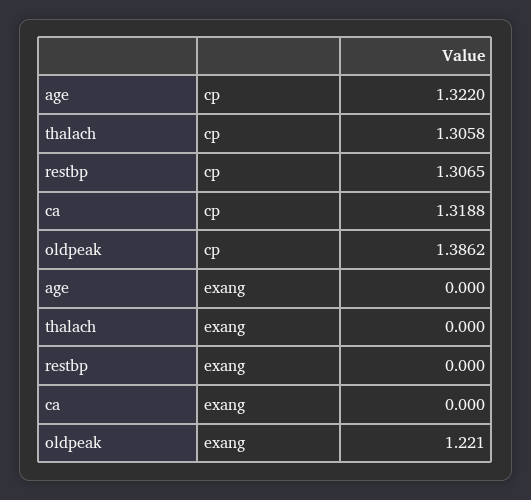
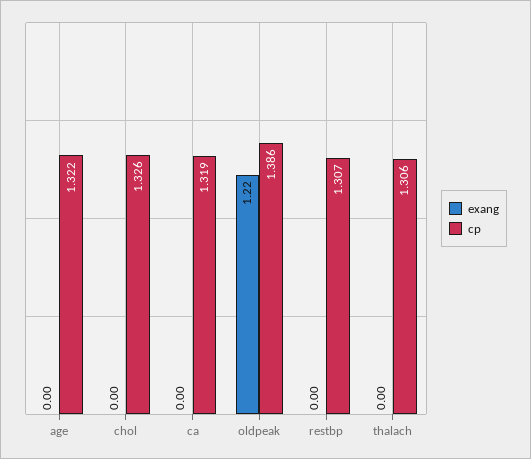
  {
    "cp": {
      "age": 1.322,
      "thalach": 1.3058,
      "restbp": 1.3065,
      "ca": 1.3188,
-     "oldpeak": 1.3862
+     "oldpeak": 1.3862,
+     "chol": 1.326
    },
    "exang": {
      "age": 0,
      "thalach": 0,
      "restbp": 0,
      "ca": 0,
-     "oldpeak": 1.221
+     "oldpeak": 1.221,
+     "chol": 0
    }
  }

